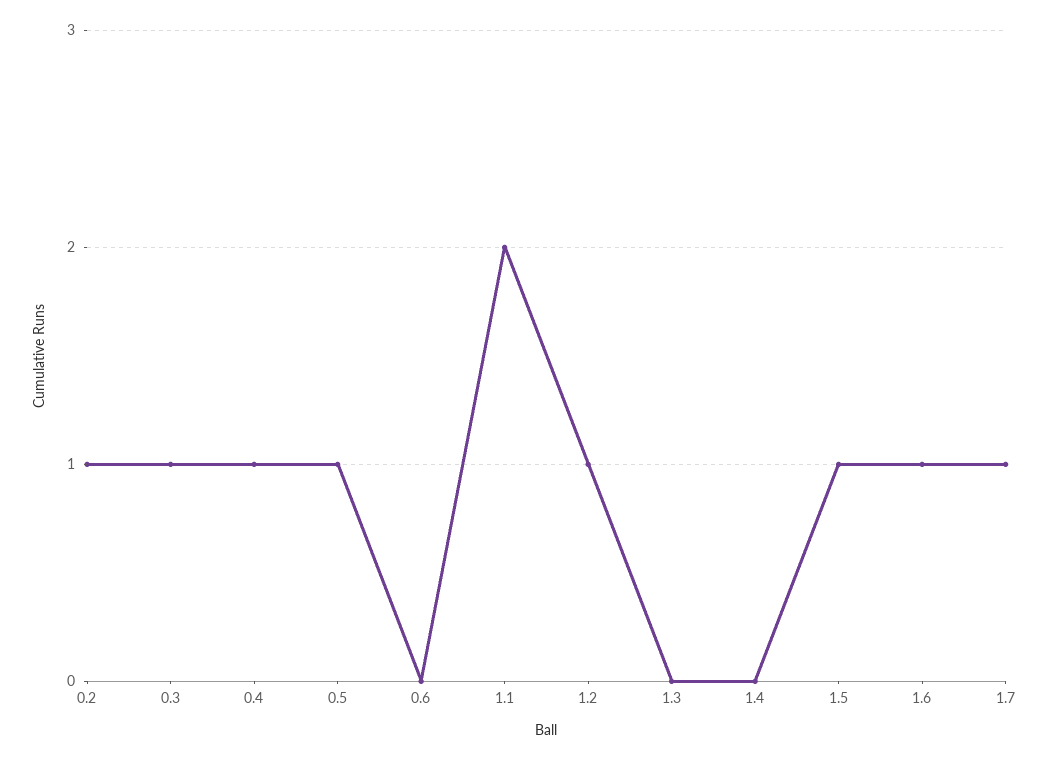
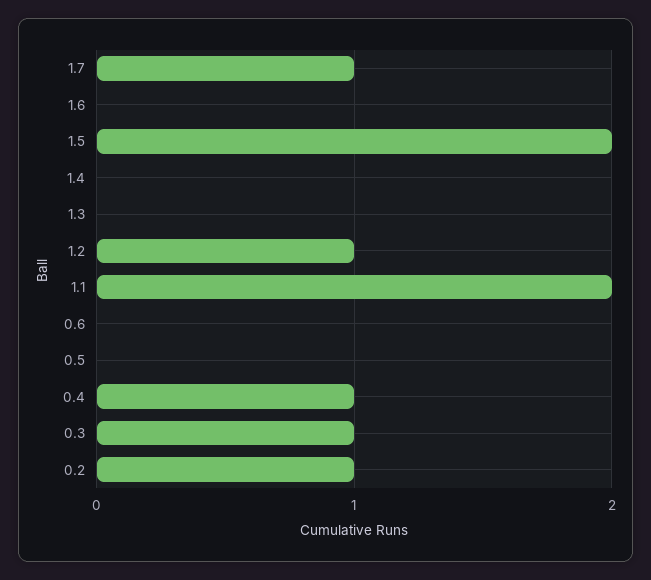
  {
    "0.2": 1,
    "0.3": 1,
    "0.4": 1,
-   "0.5": 1,
+   "0.5": 0,
    "0.6": 0,
    "1.1": 2,
    "1.2": 1,
    "1.3": 0,
    "1.4": 0,
-   "1.5": 1,
+   "1.5": 2,
-   "1.6": 1,
+   "1.6": 0,
    "1.7": 1
  }

